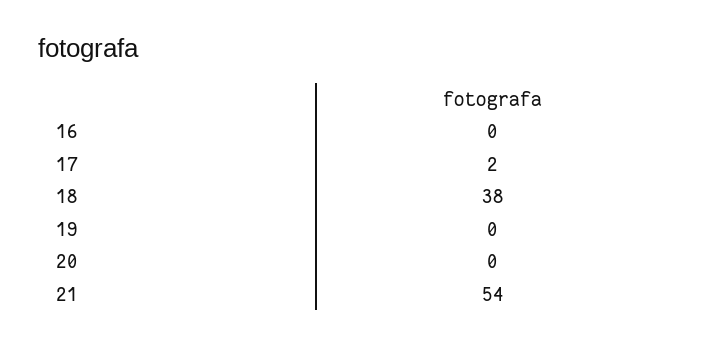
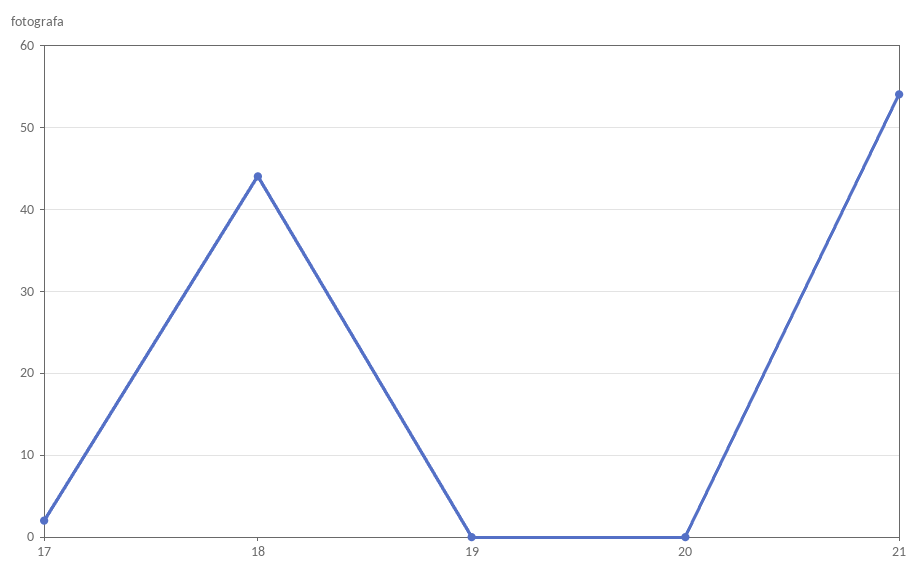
  {
-   "16": 0,
    "17": 2,
-   "18": 38,
+   "18": 44,
    "19": 0,
    "20": 0,
    "21": 54
  }

